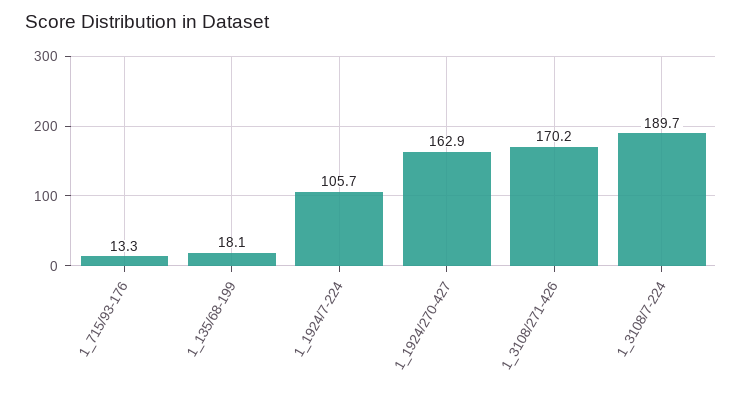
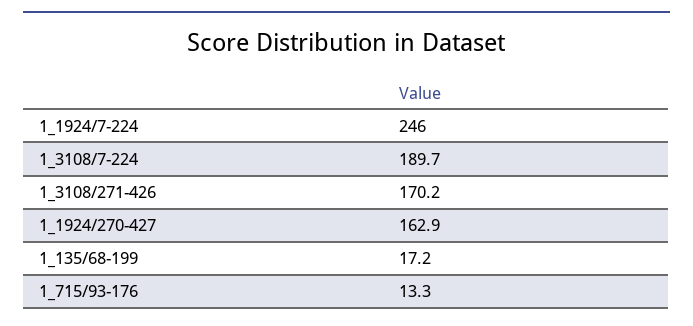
  {
    "1_715/93-176": 13.3,
-   "1_135/68-199": 18.1,
+   "1_135/68-199": 17.2,
-   "1_1924/7-224": 105.7,
+   "1_1924/7-224": 246,
    "1_1924/270-427": 162.9,
    "1_3108/271-426": 170.2,
    "1_3108/7-224": 189.7
  }

